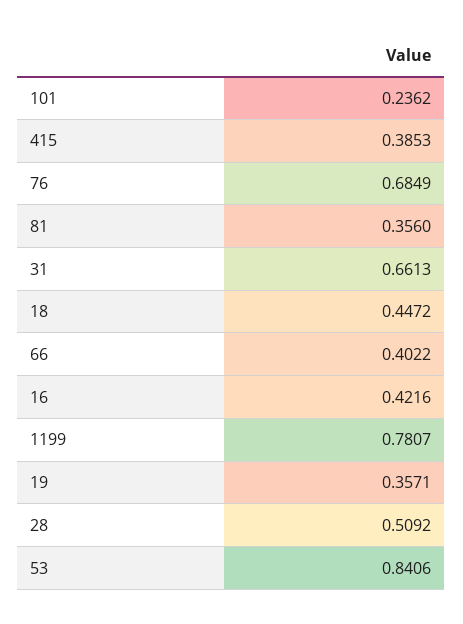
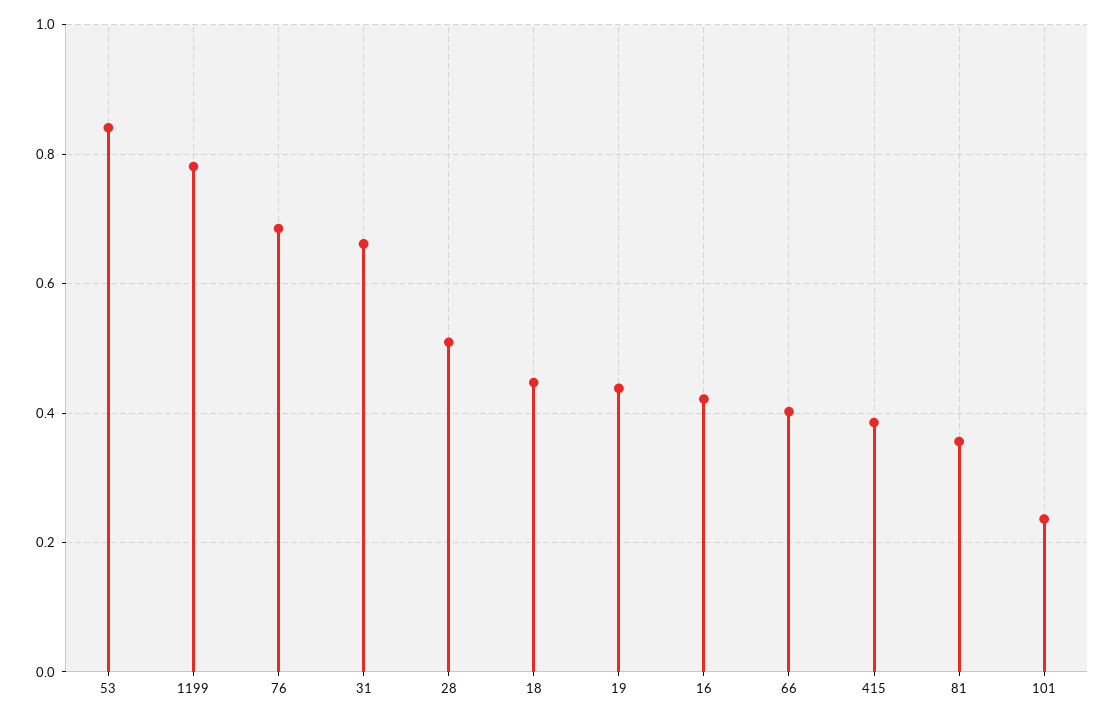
  {
    "101": 0.2362,
    "415": 0.3853,
    "76": 0.6849,
    "81": 0.356,
    "31": 0.6613,
    "18": 0.4472,
    "66": 0.4022,
    "16": 0.4216,
    "1199": 0.7807,
-   "19": 0.3571,
+   "19": 0.44,
    "28": 0.5092,
    "53": 0.8406
  }

